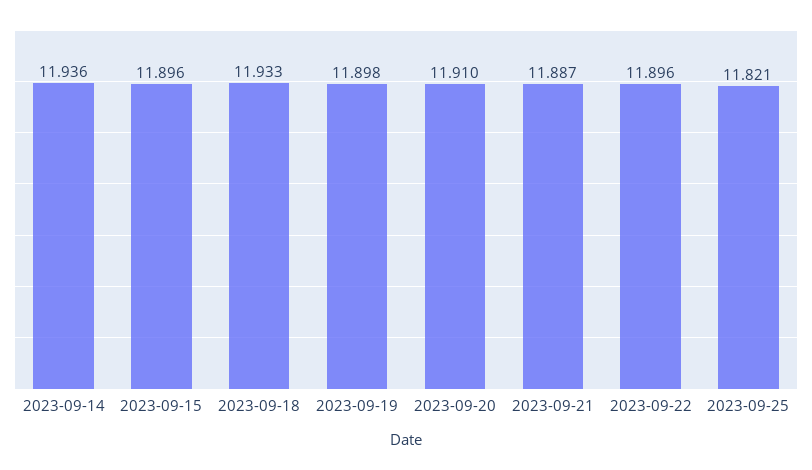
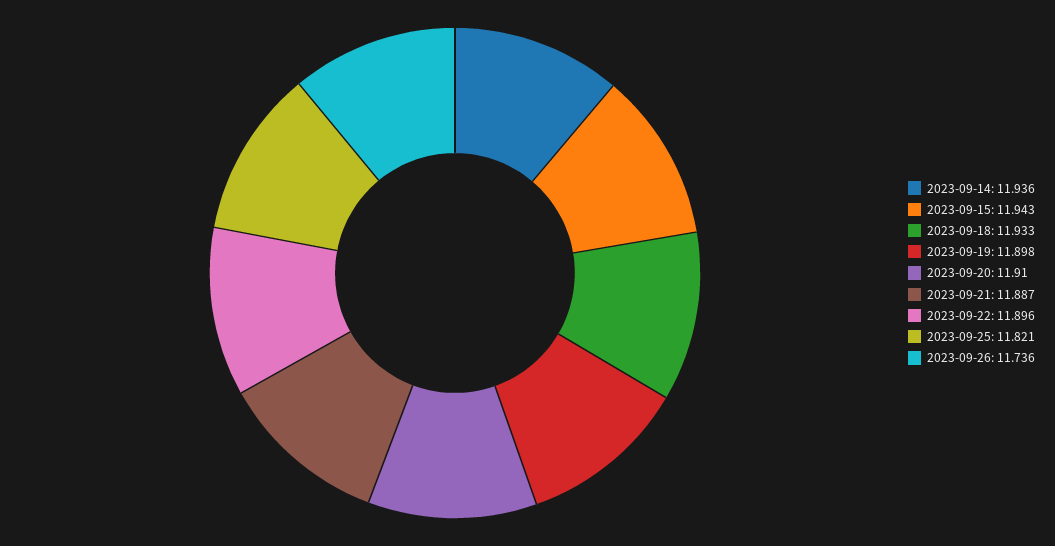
  {
    "2023-09-14": 11.936,
-   "2023-09-15": 11.896,
+   "2023-09-15": 11.943,
    "2023-09-18": 11.933,
    "2023-09-19": 11.898,
    "2023-09-20": 11.91,
    "2023-09-21": 11.887,
    "2023-09-22": 11.896,
-   "2023-09-25": 11.821
+   "2023-09-25": 11.821,
+   "2023-09-26": 11.736
  }

